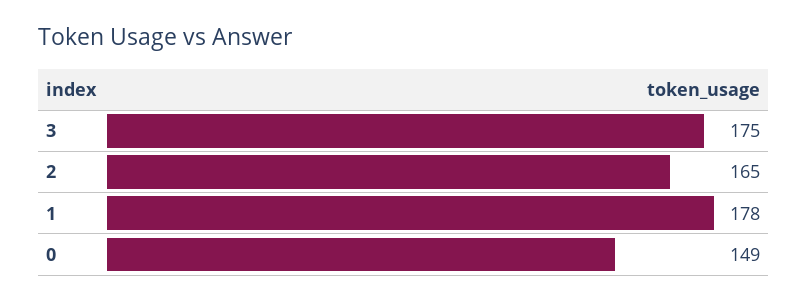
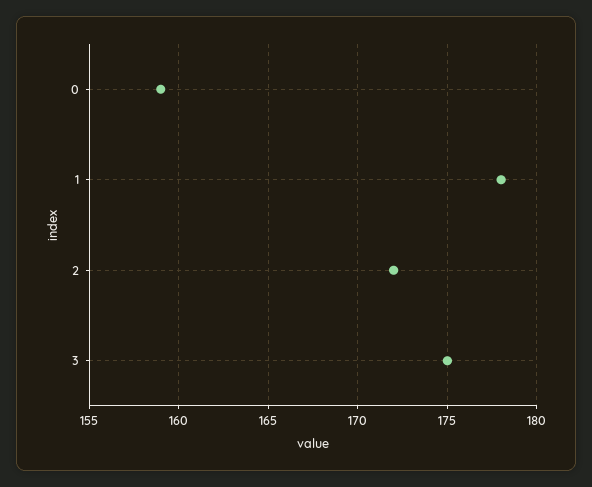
  {
    "3": 175,
-   "2": 165,
+   "2": 172,
    "1": 178,
-   "0": 149
+   "0": 159
  }

